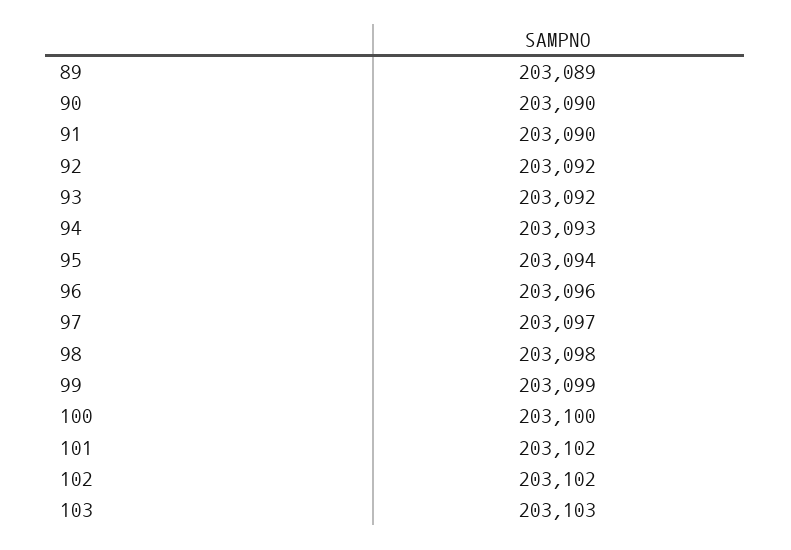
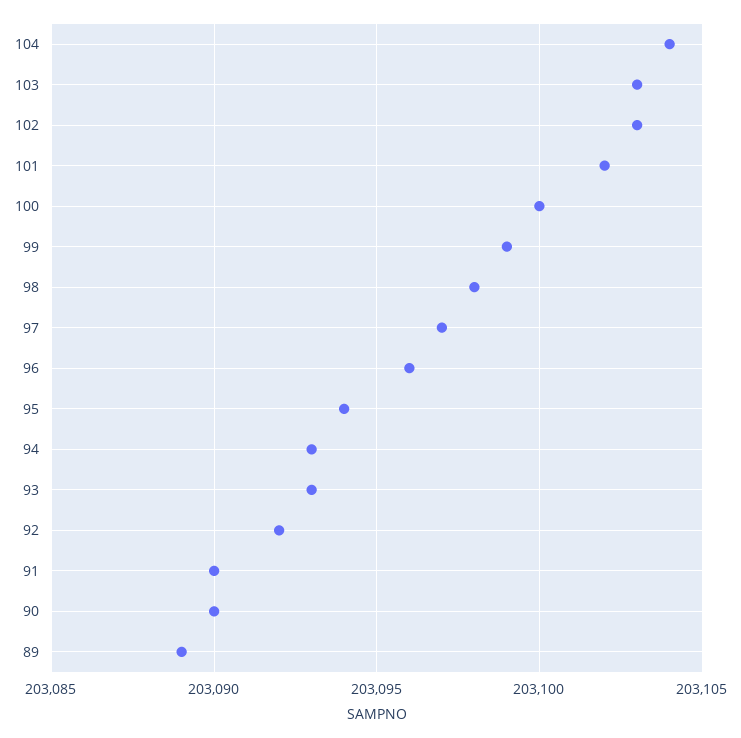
  {
    "89": 203089,
    "90": 203090,
    "91": 203090,
    "92": 203092,
-   "93": 203092,
+   "93": 203093,
    "94": 203093,
    "95": 203094,
    "96": 203096,
    "97": 203097,
    "98": 203098,
    "99": 203099,
    "100": 203100,
    "101": 203102,
-   "102": 203102,
+   "102": 203103,
-   "103": 203103
+   "103": 203103,
+   "104": 203104
  }

